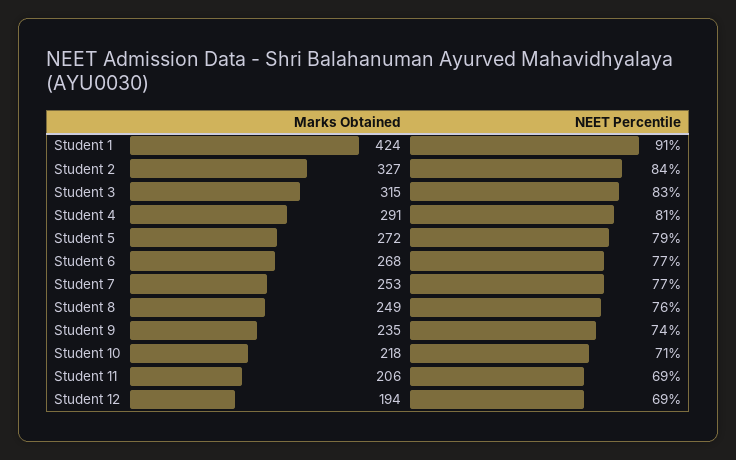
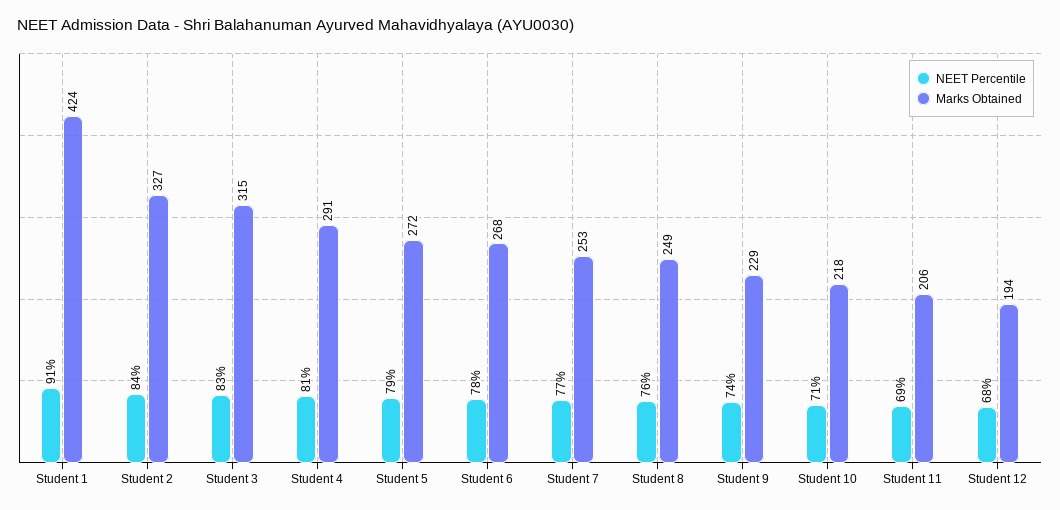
  {
    "Marks Obtained": {
      "Student 1": 424,
      "Student 2": 327,
      "Student 3": 315,
      "Student 4": 291,
      "Student 5": 272,
      "Student 6": 268,
      "Student 7": 253,
      "Student 8": 249,
-     "Student 9": 235,
+     "Student 9": 229,
      "Student 10": 218,
      "Student 11": 206,
      "Student 12": 194
    },
    "NEET Percentile": {
      "Student 1": 91,
      "Student 2": 84,
      "Student 3": 83,
      "Student 4": 81,
      "Student 5": 79,
-     "Student 6": 77,
+     "Student 6": 78,
      "Student 7": 77,
      "Student 8": 76,
      "Student 9": 74,
      "Student 10": 71,
      "Student 11": 69,
-     "Student 12": 69
+     "Student 12": 68
    }
  }

